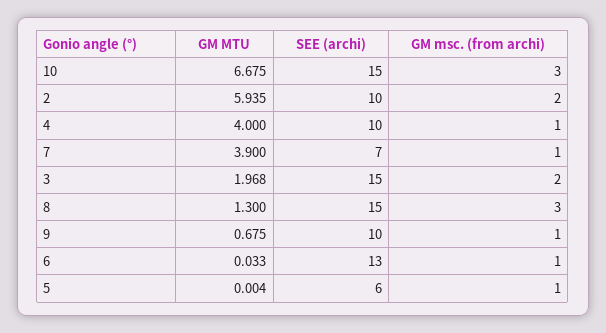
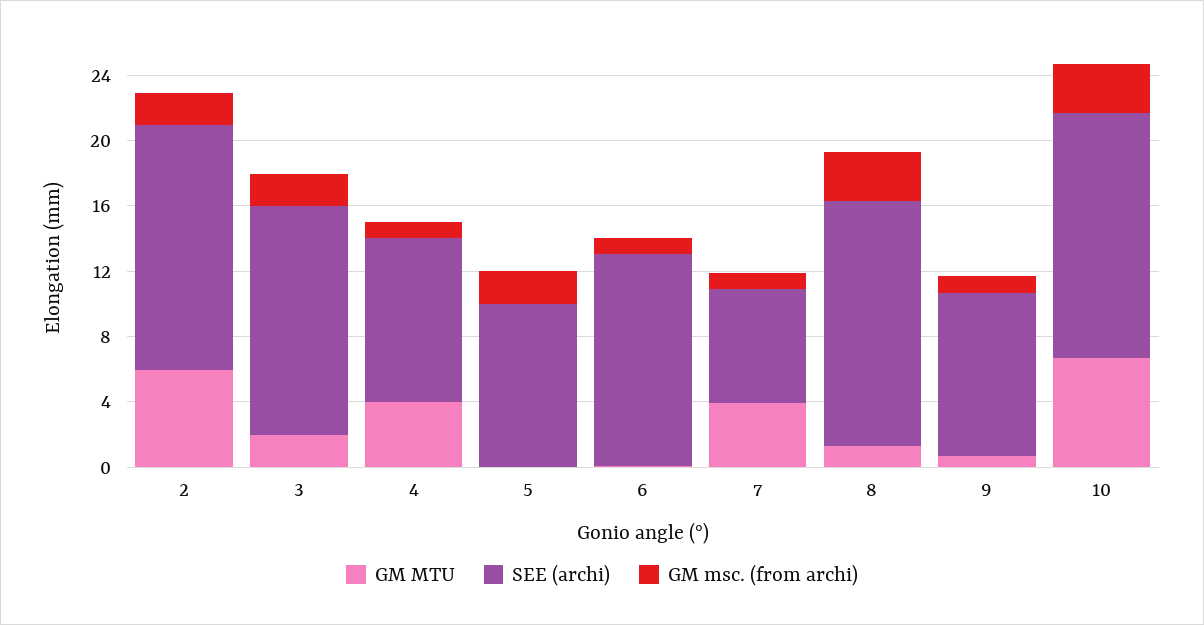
  {
    "GM MTU": {
      "10": 6.675,
      "2": 5.935,
      "4": 4,
      "7": 3.9,
      "3": 1.968,
      "8": 1.3,
      "9": 0.675,
      "6": 0.033,
      "5": 0.004
    },
    "SEE (archi)": {
      "10": 15,
-     "2": 10,
+     "2": 15,
      "4": 10,
      "7": 7,
-     "3": 15,
+     "3": 14,
      "8": 15,
      "9": 10,
      "6": 13,
-     "5": 6
+     "5": 10
    },
    "GM msc. (from archi)": {
      "10": 3,
      "2": 2,
      "4": 1,
      "7": 1,
      "3": 2,
      "8": 3,
      "9": 1,
      "6": 1,
-     "5": 1
+     "5": 2
    }
  }

